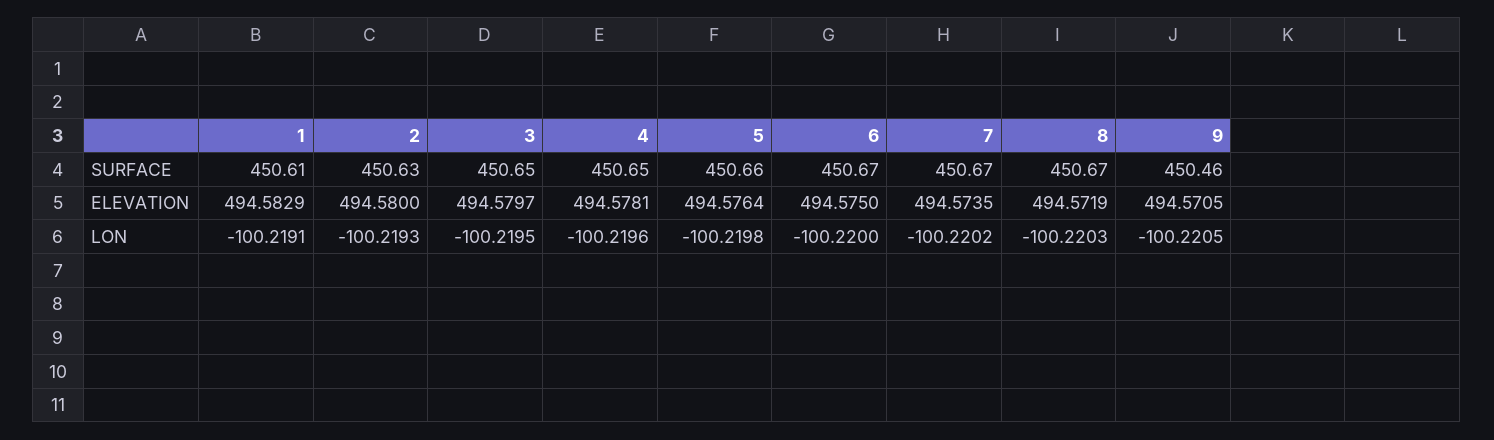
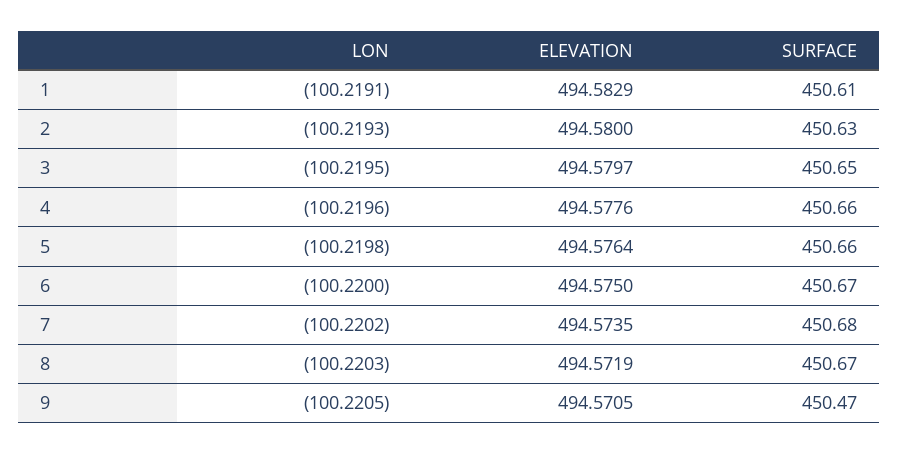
  {
    "1": {
      "SURFACE": 450.61,
      "ELEVATION": 494.5829,
      "LON": -100.2191
    },
    "2": {
      "SURFACE": 450.63,
      "ELEVATION": 494.58,
      "LON": -100.2193
    },
    "3": {
      "SURFACE": 450.65,
      "ELEVATION": 494.5797,
      "LON": -100.2195
    },
    "4": {
-     "SURFACE": 450.65,
+     "SURFACE": 450.66,
-     "ELEVATION": 494.5781,
+     "ELEVATION": 494.5776,
      "LON": -100.2196
    },
    "5": {
      "SURFACE": 450.66,
      "ELEVATION": 494.5764,
      "LON": -100.2198
    },
    "6": {
      "SURFACE": 450.67,
      "ELEVATION": 494.575,
      "LON": -100.22
    },
    "7": {
-     "SURFACE": 450.67,
+     "SURFACE": 450.68,
      "ELEVATION": 494.5735,
      "LON": -100.2202
    },
    "8": {
      "SURFACE": 450.67,
      "ELEVATION": 494.5719,
      "LON": -100.2203
    },
    "9": {
-     "SURFACE": 450.46,
+     "SURFACE": 450.47,
      "ELEVATION": 494.5705,
      "LON": -100.2205
    }
  }

